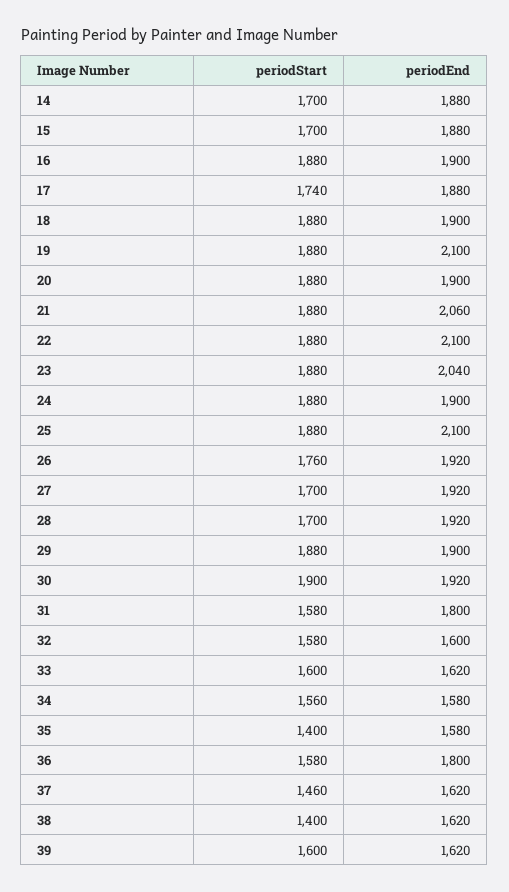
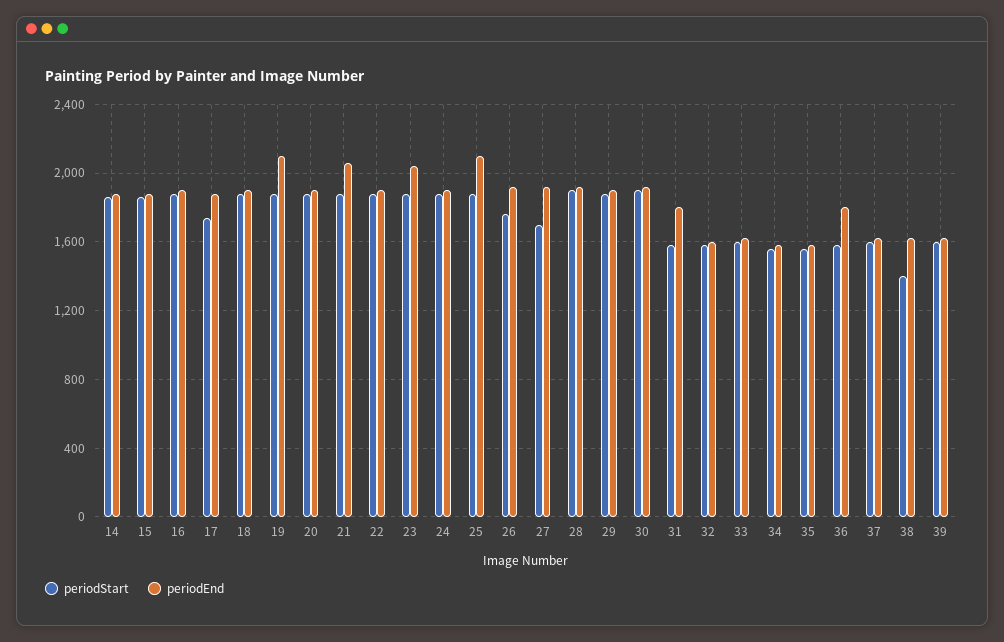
  {
    "periodStart": {
-     "14": 1700,
+     "14": 1850,
-     "15": 1700,
+     "15": 1850,
      "16": 1880,
      "17": 1740,
      "18": 1880,
      "19": 1880,
      "20": 1880,
      "21": 1880,
      "22": 1880,
      "23": 1880,
      "24": 1880,
      "25": 1880,
      "26": 1760,
      "27": 1700,
-     "28": 1700,
+     "28": 1900,
      "29": 1880,
      "30": 1900,
      "31": 1580,
      "32": 1580,
      "33": 1600,
      "34": 1560,
-     "35": 1400,
+     "35": 1550,
      "36": 1580,
-     "37": 1460,
+     "37": 1600,
      "38": 1400,
      "39": 1600
    },
    "periodEnd": {
      "14": 1880,
      "15": 1880,
      "16": 1900,
      "17": 1880,
      "18": 1900,
      "19": 2100,
      "20": 1900,
      "21": 2060,
-     "22": 2100,
+     "22": 1900,
      "23": 2040,
      "24": 1900,
      "25": 2100,
      "26": 1920,
      "27": 1920,
      "28": 1920,
      "29": 1900,
      "30": 1920,
      "31": 1800,
      "32": 1600,
      "33": 1620,
      "34": 1580,
      "35": 1580,
      "36": 1800,
      "37": 1620,
      "38": 1620,
      "39": 1620
    }
  }

